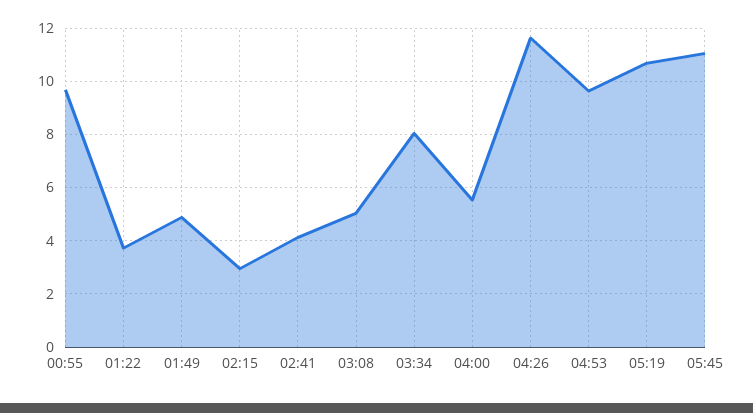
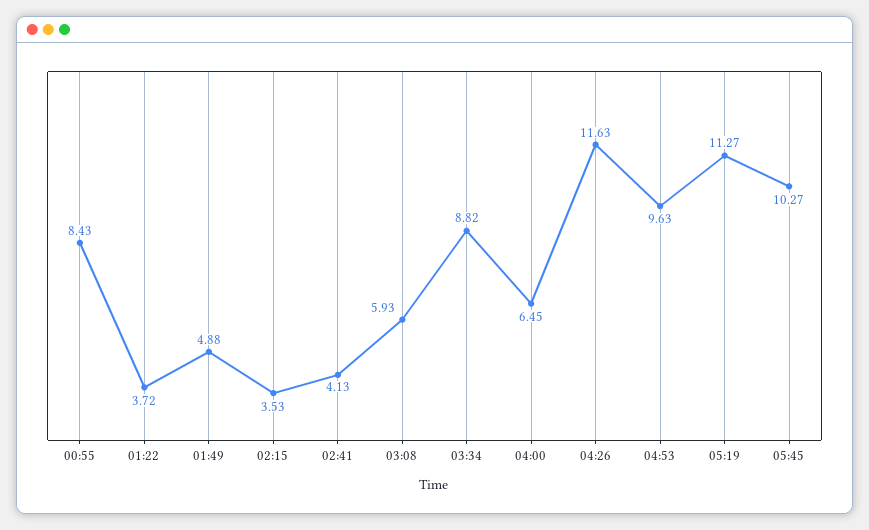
  {
-   "00:55": 9.75,
+   "00:55": 8.43,
    "01:22": 3.72,
    "01:49": 4.88,
-   "02:15": 3,
+   "02:15": 3.53,
    "02:41": 4.13,
-   "03:08": 5,
+   "03:08": 5.93,
-   "03:34": 8,
+   "03:34": 8.82,
-   "04:00": 5.5,
+   "04:00": 6.45,
    "04:26": 11.63,
    "04:53": 9.63,
-   "05:19": 10.75,
+   "05:19": 11.27,
-   "05:45": 11
+   "05:45": 10.27
  }

